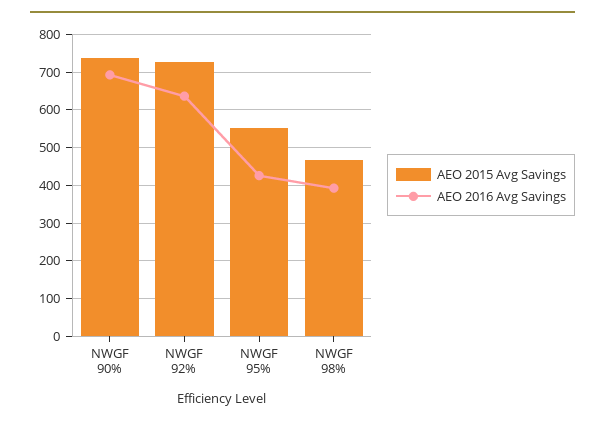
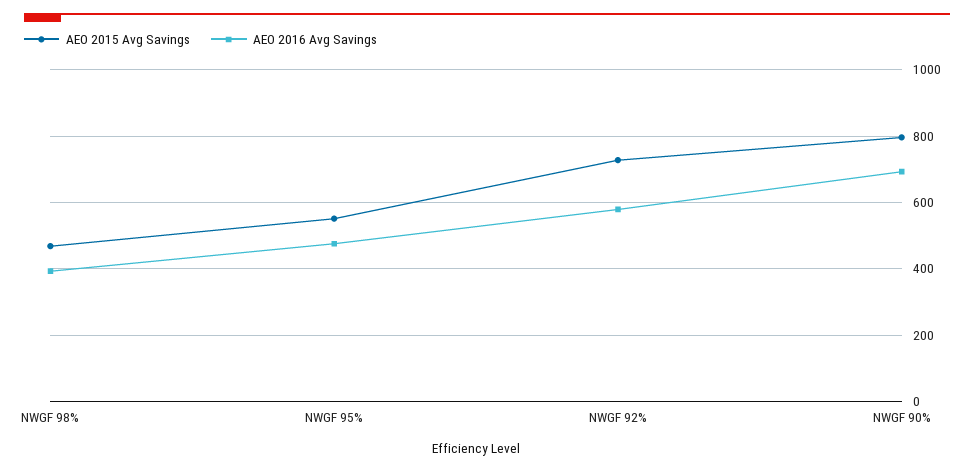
  {
    "AEO 2015 Avg Savings": {
-     "NWGF 90%": 740,
+     "NWGF 90%": 800,
      "NWGF 92%": 720,
      "NWGF 95%": 560,
      "NWGF 98%": 460
    },
    "AEO 2016 Avg Savings": {
      "NWGF 90%": 700,
-     "NWGF 92%": 640,
+     "NWGF 92%": 580,
-     "NWGF 95%": 420,
+     "NWGF 95%": 480,
      "NWGF 98%": 400
    }
  }

